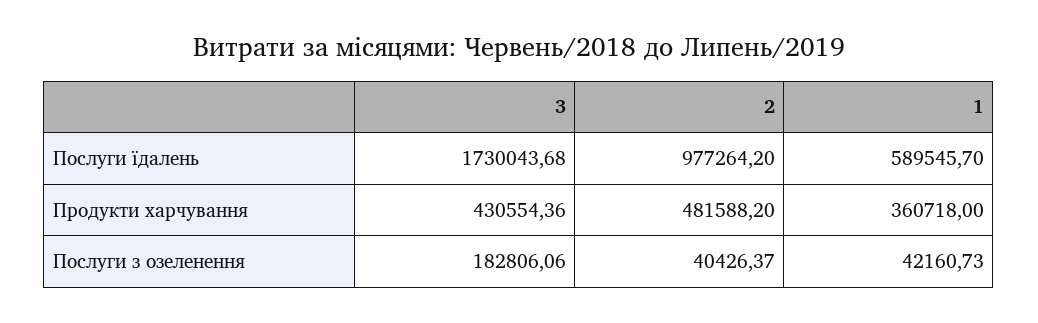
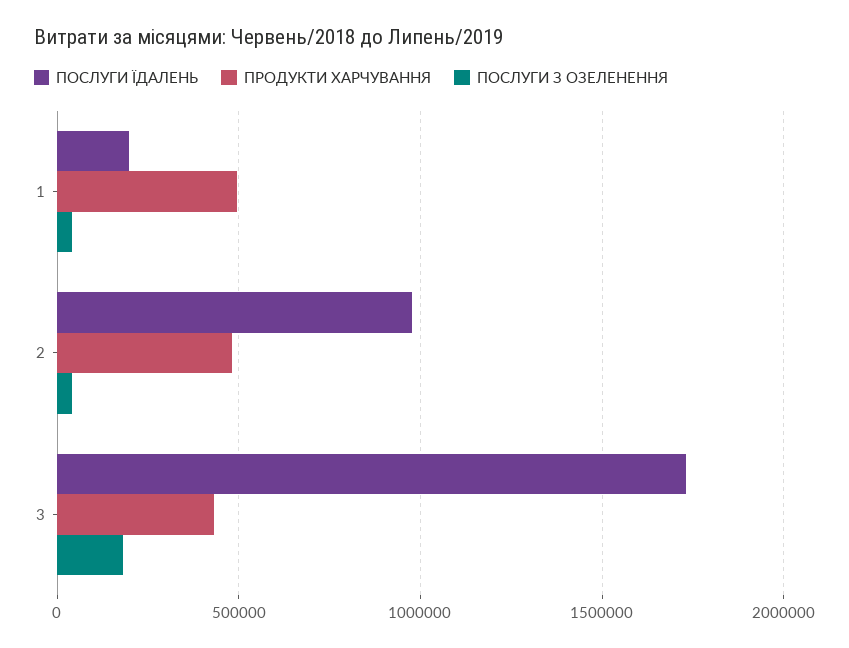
  {
    "Послуги їдалень": {
      "3": 1730043.68,
      "2": 977264.2,
-     "1": 589545.7
+     "1": 200000
    },
    "Продукти харчування": {
      "3": 430554.36,
      "2": 481588.2,
-     "1": 360718
+     "1": 500000
    },
    "Послуги з озеленення": {
      "3": 182806.06,
      "2": 40426.37,
      "1": 42160.73
    }
  }

